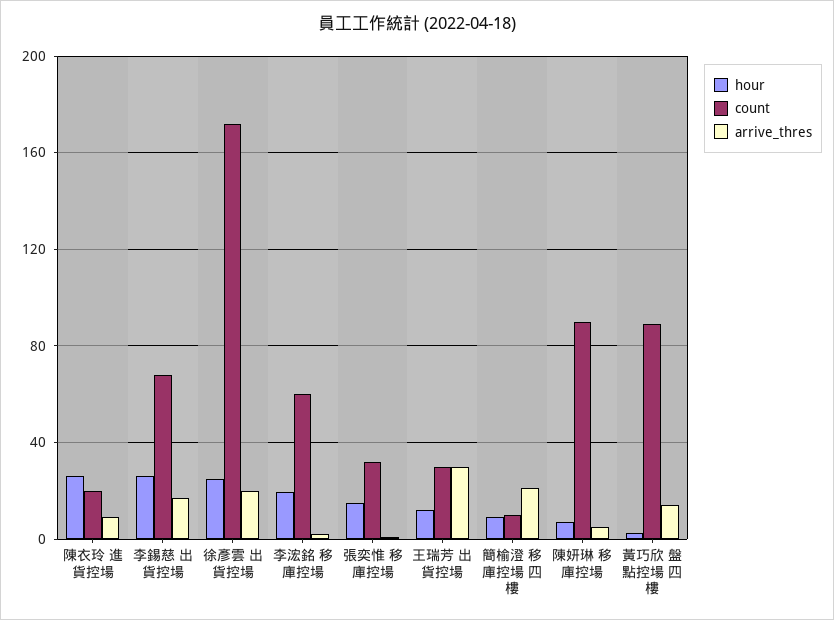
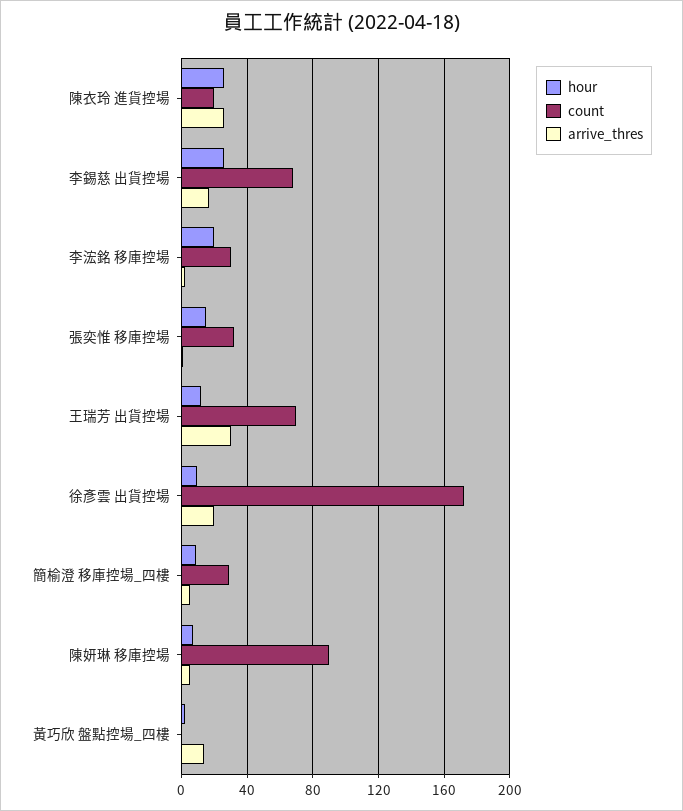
  {
    "hour": {
      "陳衣玲 進貨控場": 25,
      "李錫慈 出貨控場": 25,
-     "徐彥雲 出貨控場": 25,
+     "徐彥雲 出貨控場": 10,
      "李浤銘 移庫控場": 20,
      "張奕惟 移庫控場": 15,
      "王瑞芳 出貨控場": 10,
      "簡榆澄 移庫控場 四樓": 10,
      "陳妍琳 移庫控場": 5,
      "黃巧欣 盤點控場 四樓": 0
    },
    "count": {
      "陳衣玲 進貨控場": 20,
      "李錫慈 出貨控場": 70,
      "徐彥雲 出貨控場": 170,
-     "李浤銘 移庫控場": 60,
+     "李浤銘 移庫控場": 30,
      "張奕惟 移庫控場": 30,
-     "王瑞芳 出貨控場": 30,
+     "王瑞芳 出貨控場": 70,
-     "簡榆澄 移庫控場 四樓": 10,
+     "簡榆澄 移庫控場 四樓": 30,
      "陳妍琳 移庫控場": 90,
-     "黃巧欣 盤點控場 四樓": 90
+     "黃巧欣 盤點控場 四樓": 0
    },
    "arrive_thres": {
-     "陳衣玲 進貨控場": 10,
+     "陳衣玲 進貨控場": 25,
      "李錫慈 出貨控場": 15,
      "徐彥雲 出貨控場": 20,
      "李浤銘 移庫控場": 0,
      "張奕惟 移庫控場": 0,
      "王瑞芳 出貨控場": 30,
-     "簡榆澄 移庫控場 四樓": 20,
+     "簡榆澄 移庫控場 四樓": 5,
      "陳妍琳 移庫控場": 5,
      "黃巧欣 盤點控場 四樓": 15
    }
  }

